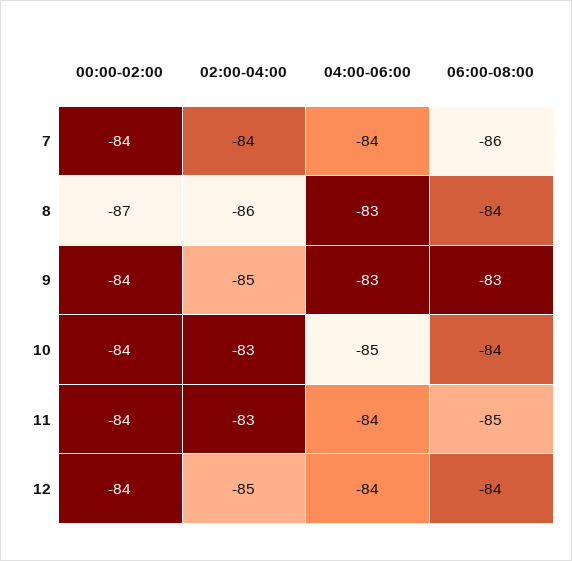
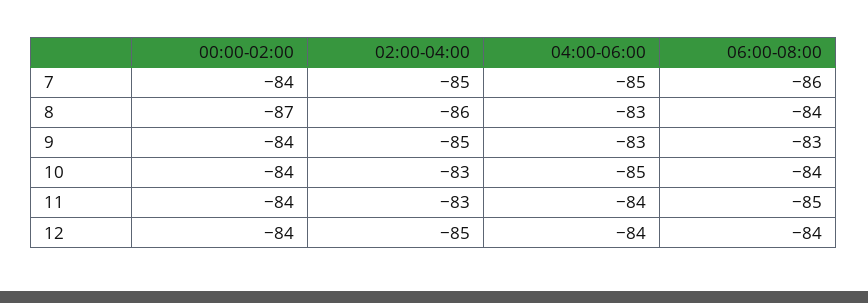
  {
    "00:00-02:00": {
      "7": -84,
      "8": -87,
      "9": -84,
      "10": -84,
      "11": -84,
      "12": -84
    },
    "02:00-04:00": {
-     "7": -84,
+     "7": -85,
      "8": -86,
      "9": -85,
      "10": -83,
      "11": -83,
      "12": -85
    },
    "04:00-06:00": {
-     "7": -84,
+     "7": -85,
      "8": -83,
      "9": -83,
      "10": -85,
      "11": -84,
      "12": -84
    },
    "06:00-08:00": {
      "7": -86,
      "8": -84,
      "9": -83,
      "10": -84,
      "11": -85,
      "12": -84
    }
  }

